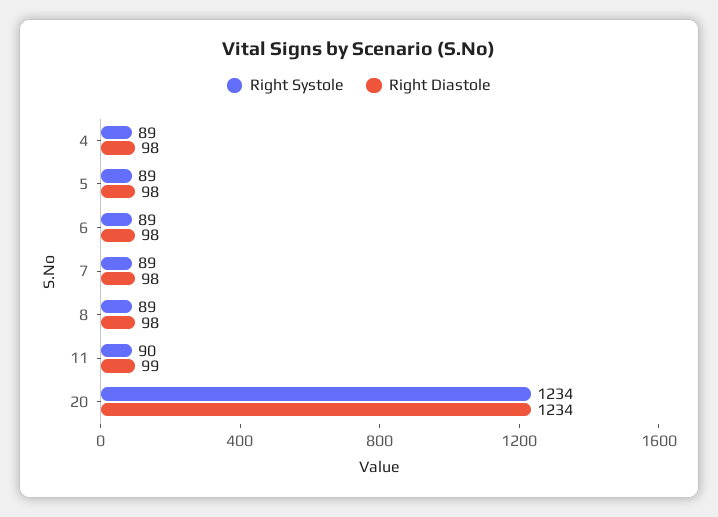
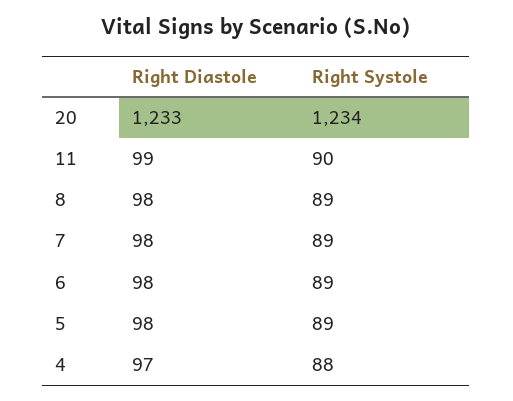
  {
    "Right Systole": {
-     "4": 89,
+     "4": 88,
      "5": 89,
      "6": 89,
      "7": 89,
      "8": 89,
      "11": 90,
      "20": 1234
    },
    "Right Diastole": {
-     "4": 98,
+     "4": 97,
      "5": 98,
      "6": 98,
      "7": 98,
      "8": 98,
      "11": 99,
-     "20": 1234
+     "20": 1233
    }
  }

